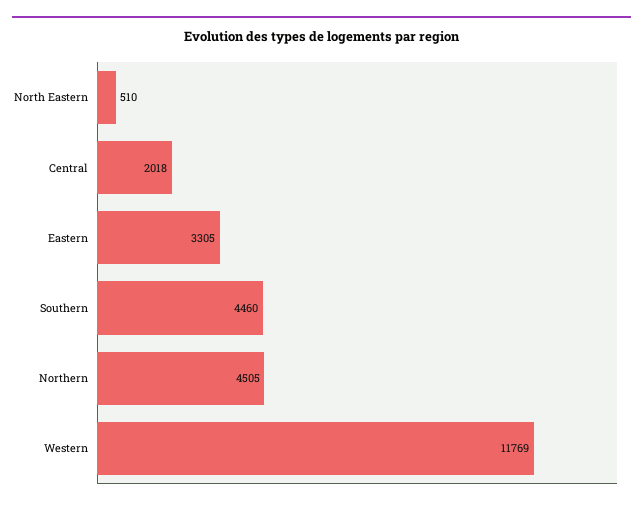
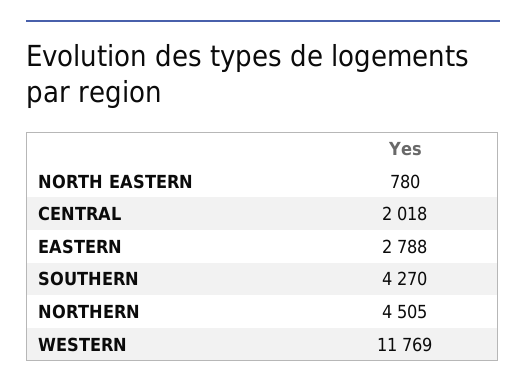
  {
-   "North Eastern": 510,
+   "North Eastern": 780,
    "Central": 2018,
-   "Eastern": 3305,
+   "Eastern": 2788,
-   "Southern": 4460,
+   "Southern": 4270,
    "Northern": 4505,
    "Western": 11769
  }

